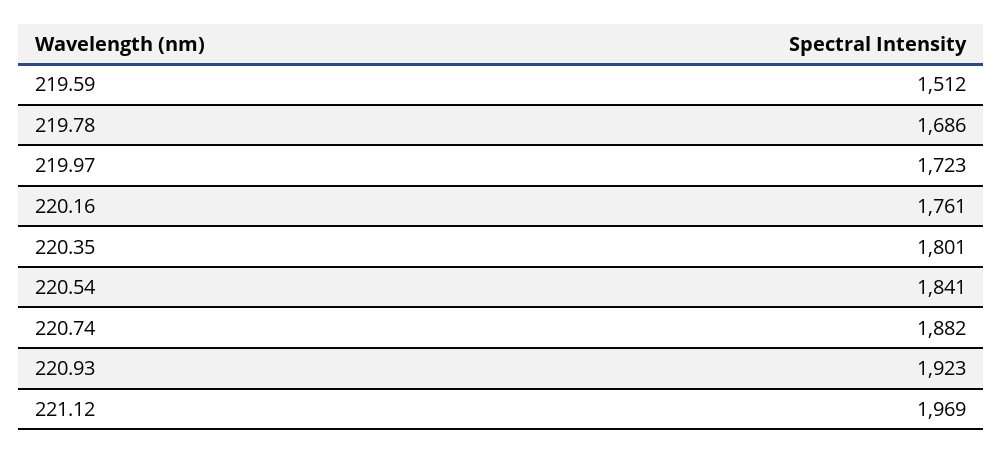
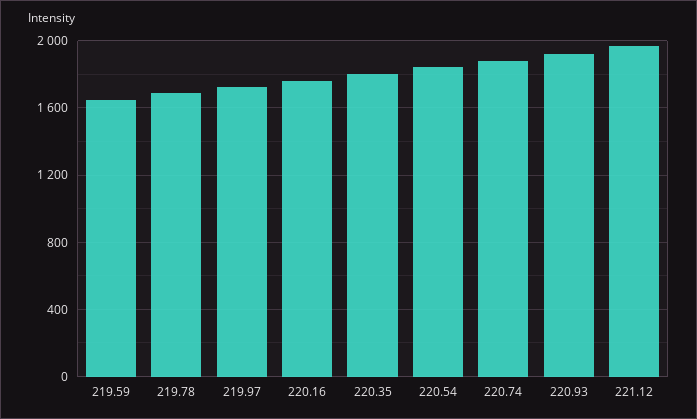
  {
-   "219.59": 1512,
+   "219.59": 1650,
    "219.78": 1686,
    "219.97": 1723,
    "220.16": 1761,
    "220.35": 1801,
    "220.54": 1841,
    "220.74": 1882,
    "220.93": 1923,
    "221.12": 1969
  }

